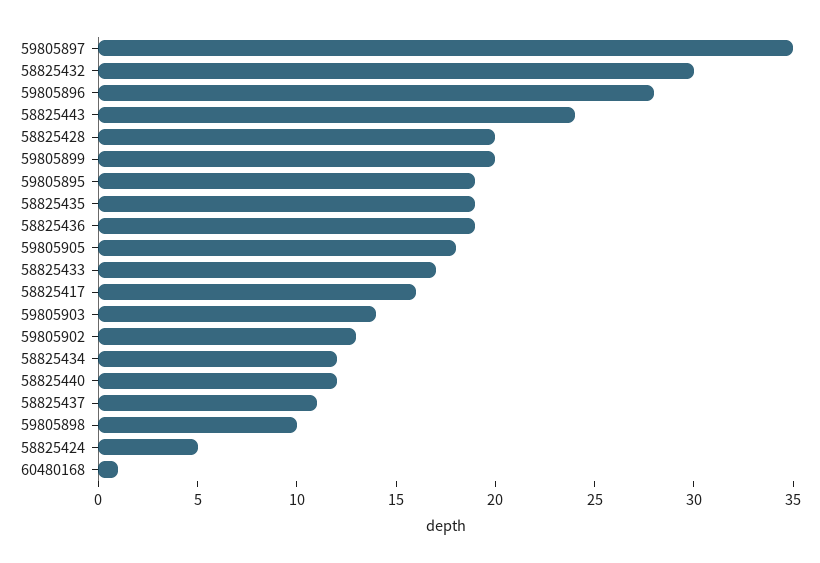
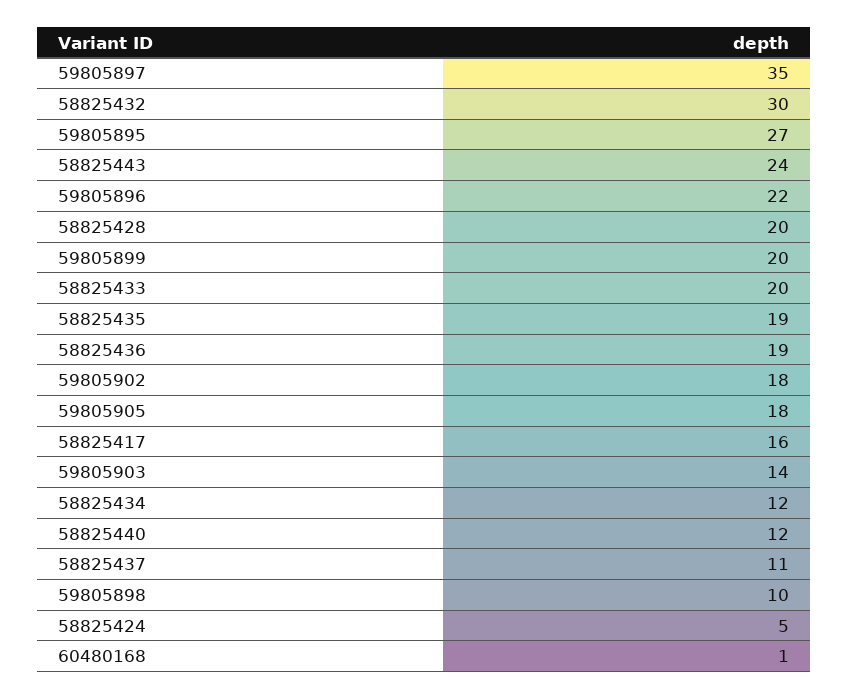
  {
    "59805897": 35,
    "58825432": 30,
-   "59805896": 28,
+   "59805896": 22,
    "58825443": 24,
    "58825428": 20,
    "59805899": 20,
-   "59805895": 19,
+   "59805895": 27,
    "58825435": 19,
    "58825436": 19,
    "59805905": 18,
-   "58825433": 17,
+   "58825433": 20,
    "58825417": 16,
    "59805903": 14,
-   "59805902": 13,
+   "59805902": 18,
    "58825434": 12,
    "58825440": 12,
    "58825437": 11,
    "59805898": 10,
    "58825424": 5,
    "60480168": 1
  }

